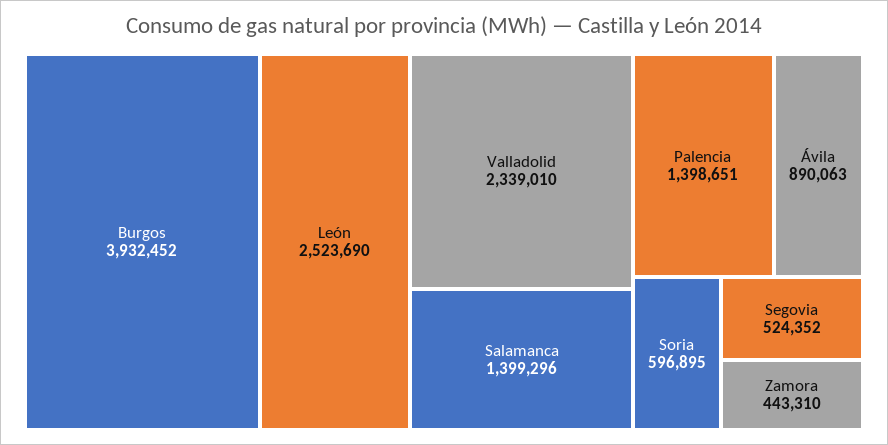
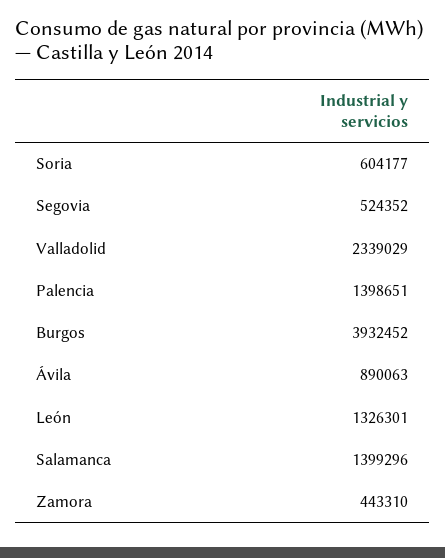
  {
    "Burgos": 3932452,
-   "León": 2523690,
+   "León": 1326301,
-   "Valladolid": 2339010,
+   "Valladolid": 2339029,
    "Salamanca": 1399296,
    "Palencia": 1398651,
    "Ávila": 890063,
-   "Soria": 596895,
+   "Soria": 604177,
    "Segovia": 524352,
    "Zamora": 443310
  }

